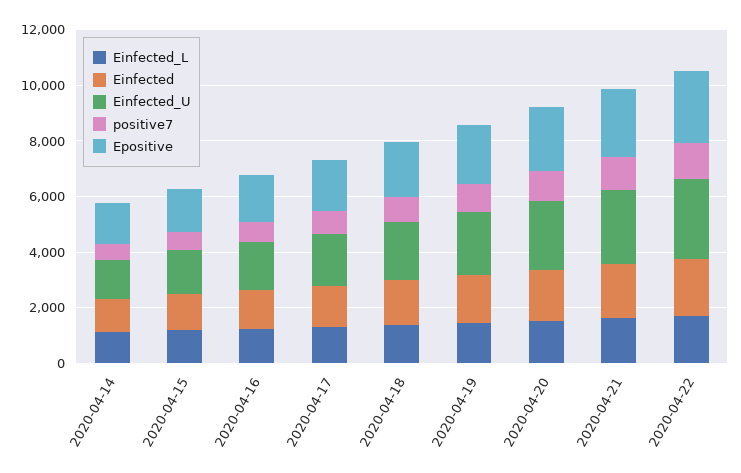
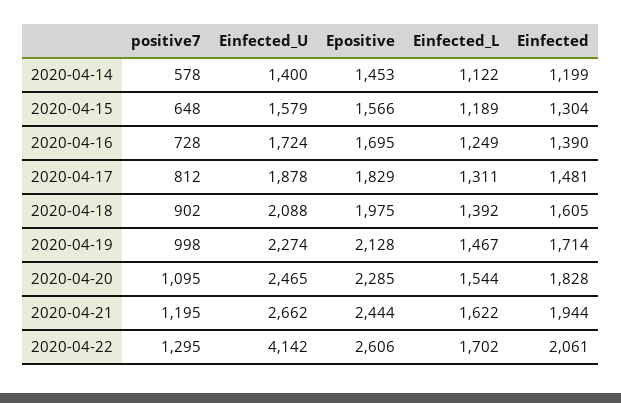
  {
    "Einfected_L": {
      "2020-04-14": 1122,
      "2020-04-15": 1189,
      "2020-04-16": 1249,
      "2020-04-17": 1311,
      "2020-04-18": 1392,
      "2020-04-19": 1467,
      "2020-04-20": 1544,
      "2020-04-21": 1622,
      "2020-04-22": 1702
    },
    "Einfected": {
      "2020-04-14": 1199,
      "2020-04-15": 1304,
      "2020-04-16": 1390,
      "2020-04-17": 1481,
      "2020-04-18": 1605,
      "2020-04-19": 1714,
      "2020-04-20": 1828,
      "2020-04-21": 1944,
      "2020-04-22": 2061
    },
    "Einfected_U": {
      "2020-04-14": 1400,
      "2020-04-15": 1579,
      "2020-04-16": 1724,
      "2020-04-17": 1878,
      "2020-04-18": 2088,
      "2020-04-19": 2274,
      "2020-04-20": 2465,
      "2020-04-21": 2662,
-     "2020-04-22": 3000
+     "2020-04-22": 4142
    },
    "positive7": {
      "2020-04-14": 578,
      "2020-04-15": 648,
      "2020-04-16": 728,
      "2020-04-17": 812,
      "2020-04-18": 902,
      "2020-04-19": 998,
      "2020-04-20": 1095,
      "2020-04-21": 1195,
      "2020-04-22": 1295
    },
    "Epositive": {
      "2020-04-14": 1453,
      "2020-04-15": 1566,
      "2020-04-16": 1695,
      "2020-04-17": 1829,
      "2020-04-18": 1975,
      "2020-04-19": 2128,
      "2020-04-20": 2285,
      "2020-04-21": 2444,
      "2020-04-22": 2606
    }
  }

